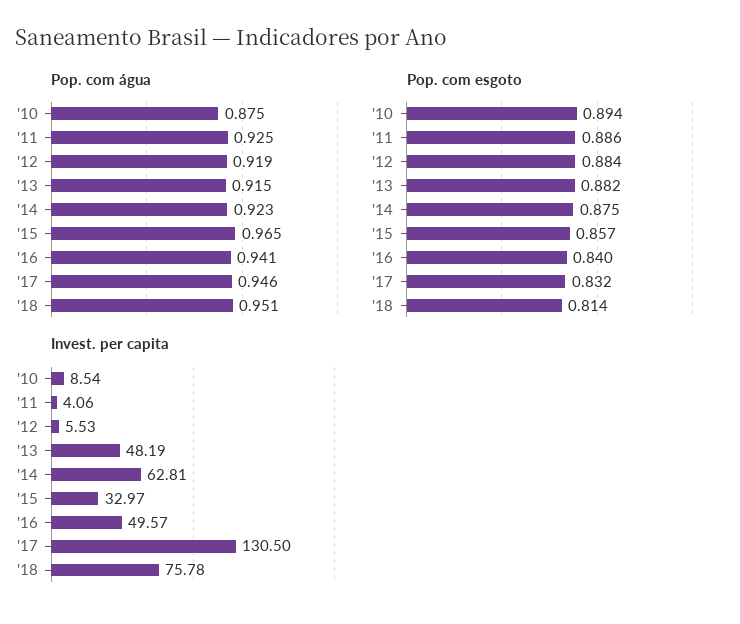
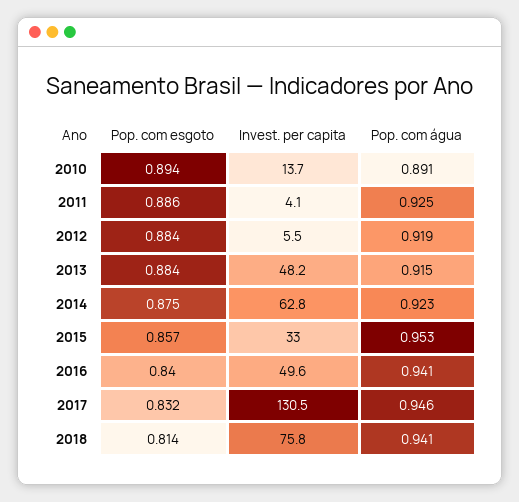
  {
    "Pop. com água": {
-     "'10": 0.875,
+     "'10": 0.891,
      "'11": 0.925,
      "'12": 0.919,
      "'13": 0.915,
      "'14": 0.923,
-     "'15": 0.965,
+     "'15": 0.953,
      "'16": 0.941,
      "'17": 0.946,
-     "'18": 0.951
+     "'18": 0.941
    },
    "Pop. com esgoto": {
      "'10": 0.894,
      "'11": 0.886,
      "'12": 0.884,
-     "'13": 0.882,
+     "'13": 0.884,
      "'14": 0.875,
      "'15": 0.857,
      "'16": 0.84,
      "'17": 0.832,
      "'18": 0.814
    },
    "Invest. per capita": {
-     "'10": 8.54,
+     "'10": 13.7,
      "'11": 4.06,
      "'12": 5.53,
      "'13": 48.19,
      "'14": 62.81,
      "'15": 32.97,
      "'16": 49.57,
      "'17": 130.5,
      "'18": 75.78
    }
  }

